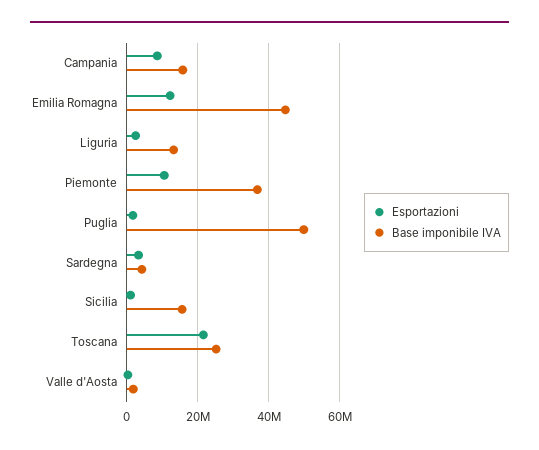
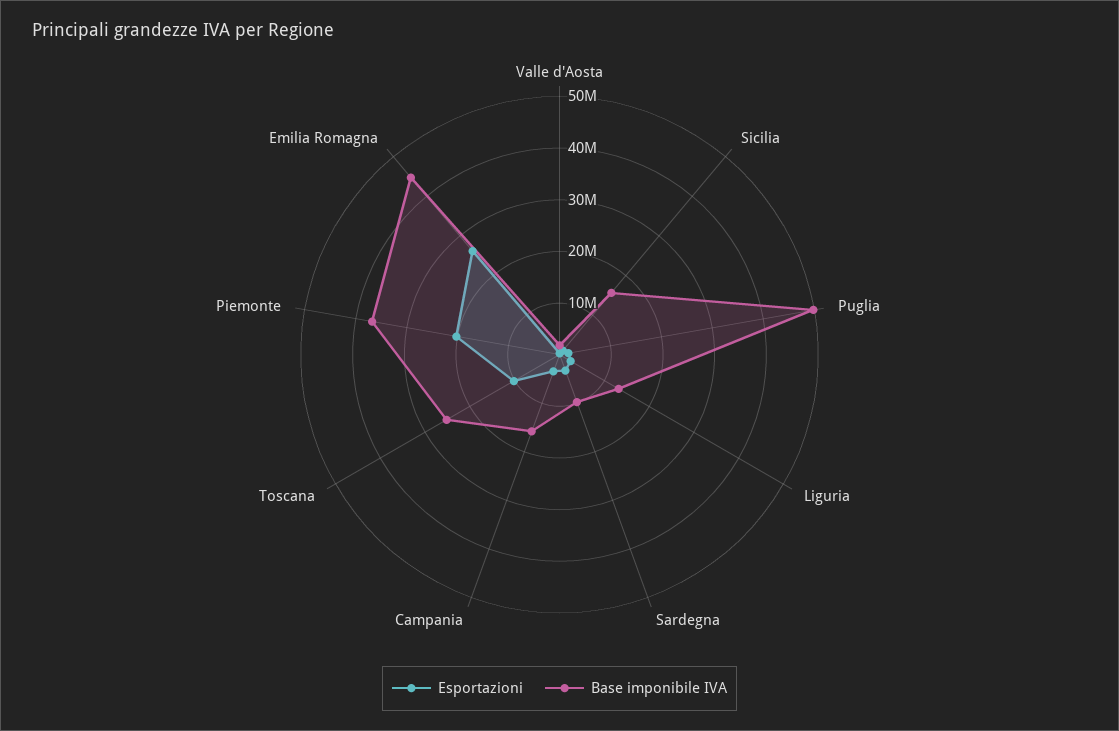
  {
    "Esportazioni": {
-     "Campania": 8000000,
+     "Campania": 4000000,
-     "Emilia Romagna": 12000000,
+     "Emilia Romagna": 26000000,
      "Liguria": 2000000,
-     "Piemonte": 10000000,
+     "Piemonte": 20000000,
      "Puglia": 2000000,
      "Sardegna": 4000000,
      "Sicilia": 2000000,
-     "Toscana": 22000000,
+     "Toscana": 10000000,
      "Valle d'Aosta": 0
    },
    "Base imponibile IVA": {
      "Campania": 16000000,
      "Emilia Romagna": 44000000,
      "Liguria": 14000000,
      "Piemonte": 36000000,
      "Puglia": 50000000,
-     "Sardegna": 4000000,
+     "Sardegna": 10000000,
      "Sicilia": 16000000,
      "Toscana": 26000000,
      "Valle d'Aosta": 2000000
    }
  }

